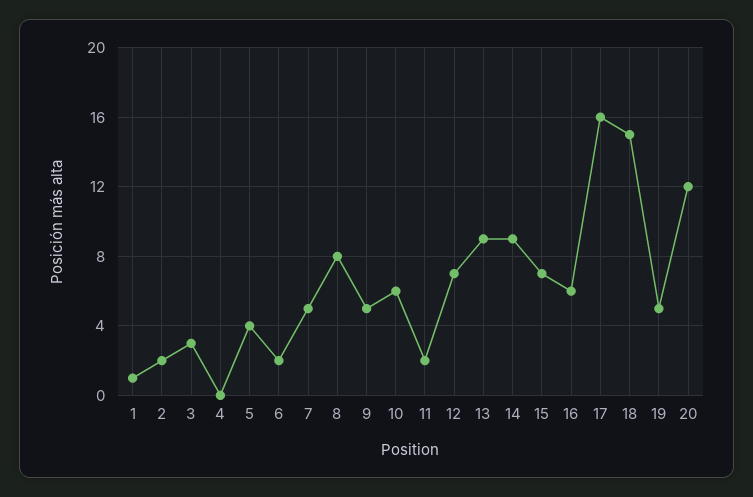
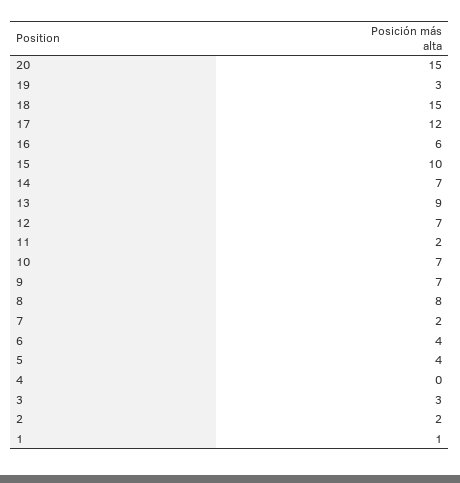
  {
    "1": 1,
    "2": 2,
    "3": 3,
    "4": 0,
    "5": 4,
-   "6": 2,
+   "6": 4,
-   "7": 5,
+   "7": 2,
    "8": 8,
-   "9": 5,
+   "9": 7,
-   "10": 6,
+   "10": 7,
    "11": 2,
    "12": 7,
    "13": 9,
-   "14": 9,
+   "14": 7,
-   "15": 7,
+   "15": 10,
    "16": 6,
-   "17": 16,
+   "17": 12,
    "18": 15,
-   "19": 5,
+   "19": 3,
-   "20": 12
+   "20": 15
  }

